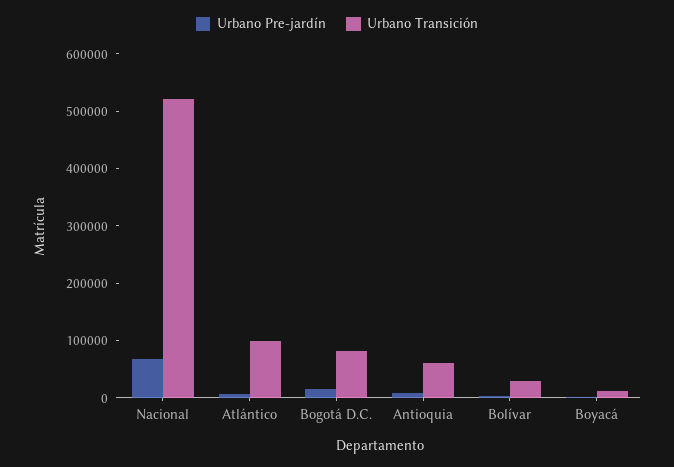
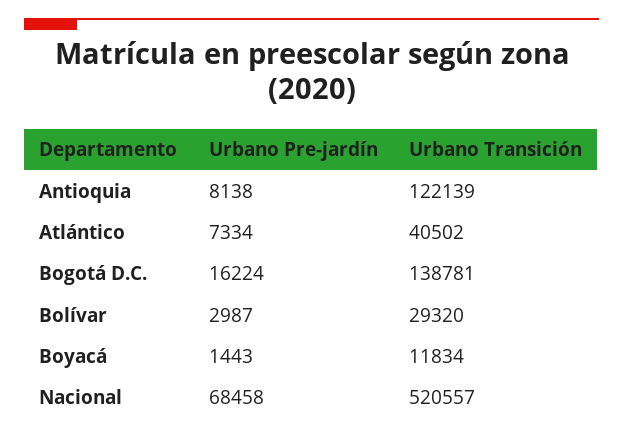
  {
    "Urbano Pre-jardín": {
      "Nacional": 68458,
      "Atlántico": 7334,
      "Bogotá D.C.": 16224,
      "Antioquia": 8138,
      "Bolívar": 2987,
      "Boyacá": 1443
    },
    "Urbano Transición": {
      "Nacional": 520557,
-     "Atlántico": 100000,
+     "Atlántico": 40502,
-     "Bogotá D.C.": 80000,
+     "Bogotá D.C.": 138781,
-     "Antioquia": 60000,
+     "Antioquia": 122139,
      "Bolívar": 29320,
      "Boyacá": 11834
    }
  }

